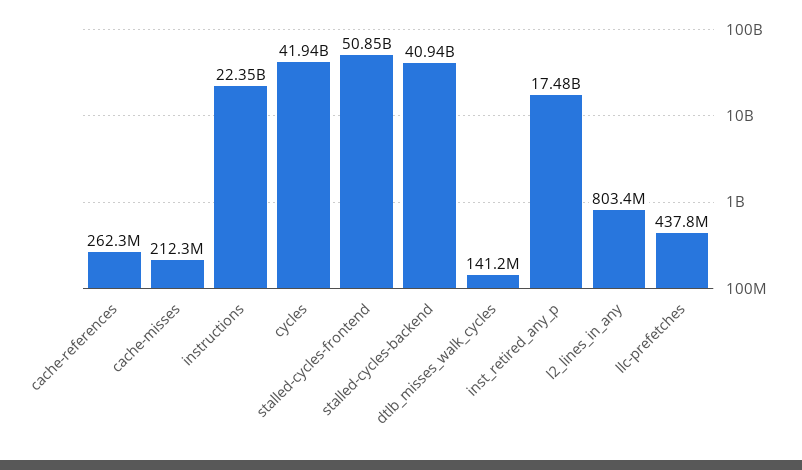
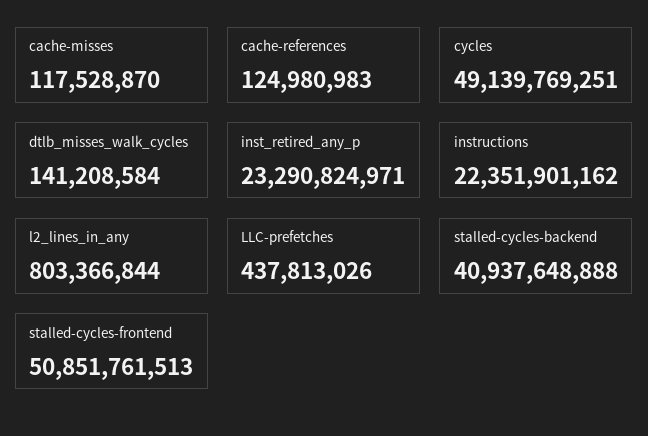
  {
-   "cache-references": 262300000,
+   "cache-references": 124980983,
-   "cache-misses": 212300000,
+   "cache-misses": 117528870,
    "instructions": 22351901162,
-   "cycles": 41940000000,
+   "cycles": 49139769251,
    "stalled-cycles-frontend": 50851761513,
    "stalled-cycles-backend": 40937648888,
    "dtlb_misses_walk_cycles": 141208584,
-   "inst_retired_any_p": 17480000000,
+   "inst_retired_any_p": 23290824971,
    "l2_lines_in_any": 803366844,
    "llc-prefetches": 437813026
  }

